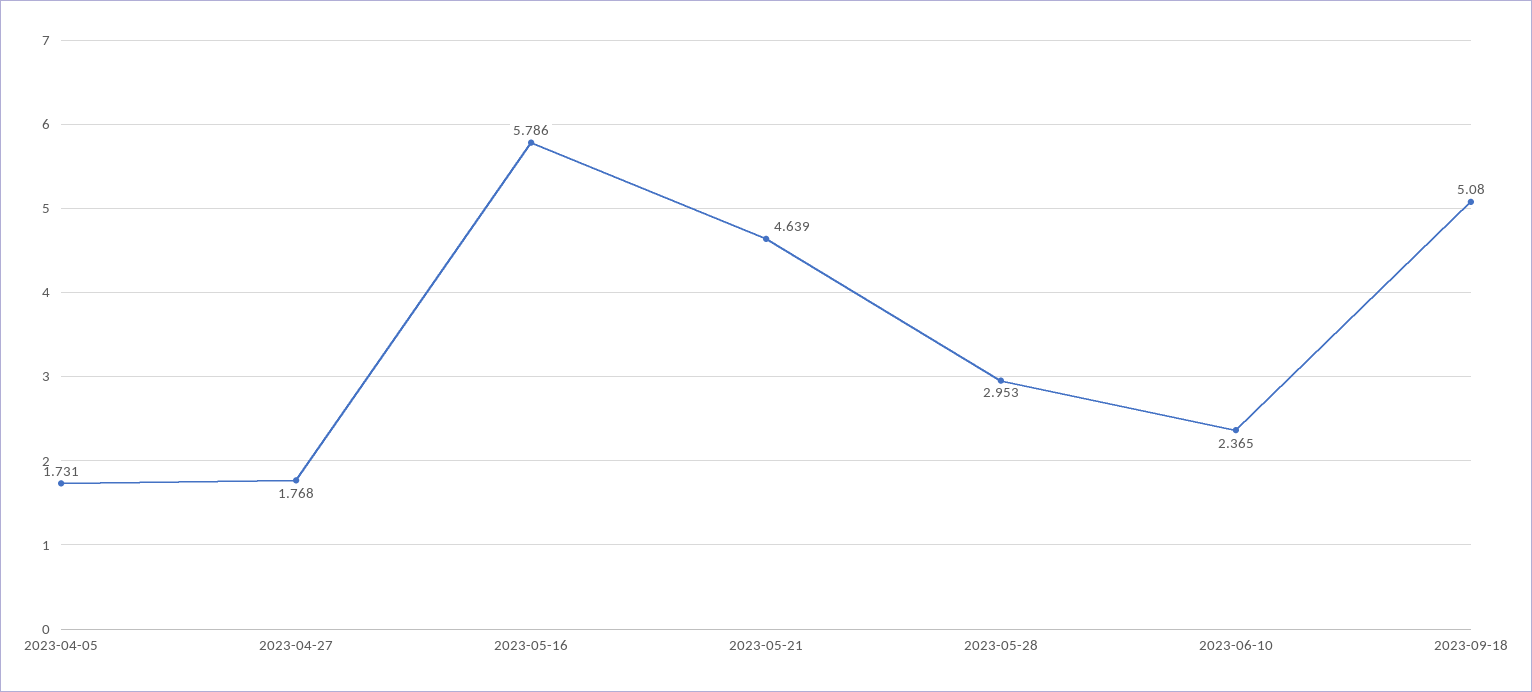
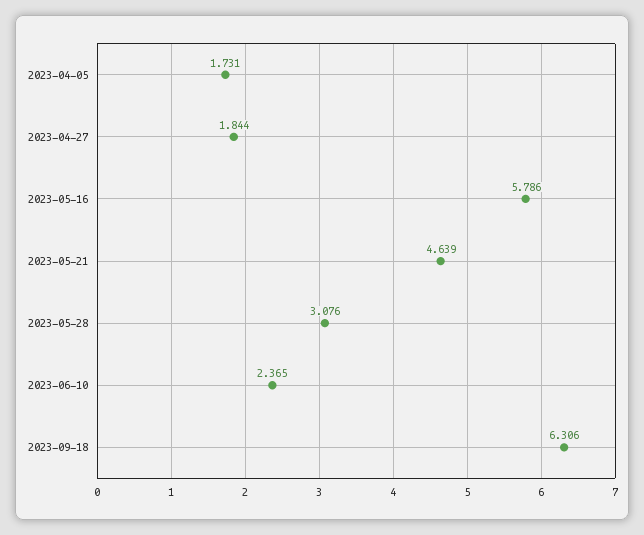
  {
    "2023-04-05": 1.731,
-   "2023-04-27": 1.768,
+   "2023-04-27": 1.844,
    "2023-05-16": 5.786,
    "2023-05-21": 4.639,
-   "2023-05-28": 2.953,
+   "2023-05-28": 3.076,
    "2023-06-10": 2.365,
-   "2023-09-18": 5.08
+   "2023-09-18": 6.306
  }

